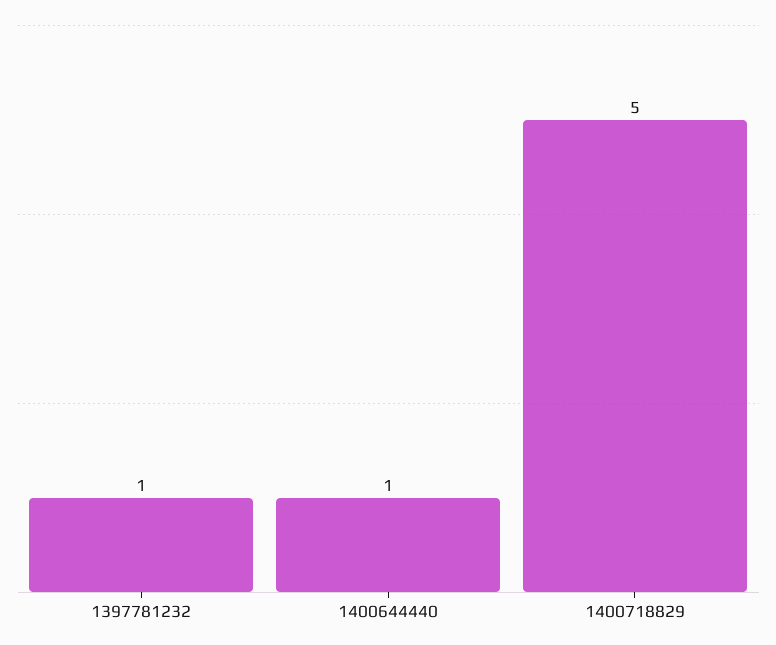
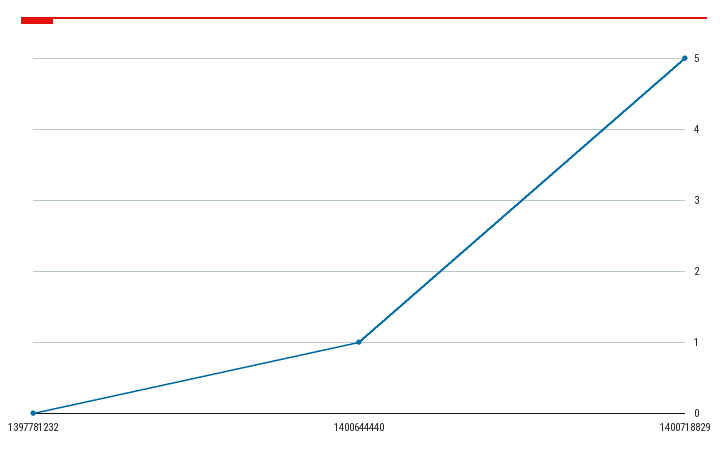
  {
-   "1397781232": 1,
+   "1397781232": 0,
    "1400644440": 1,
    "1400718829": 5
  }

